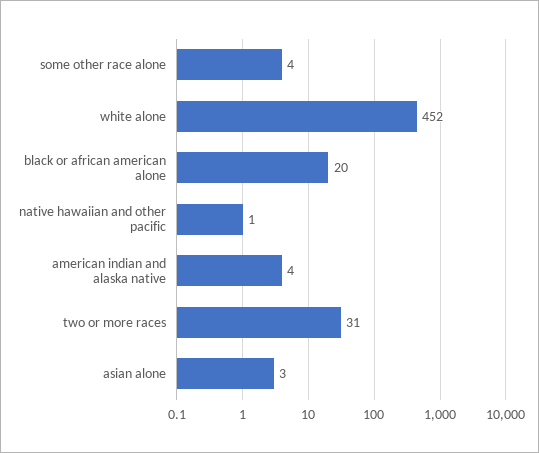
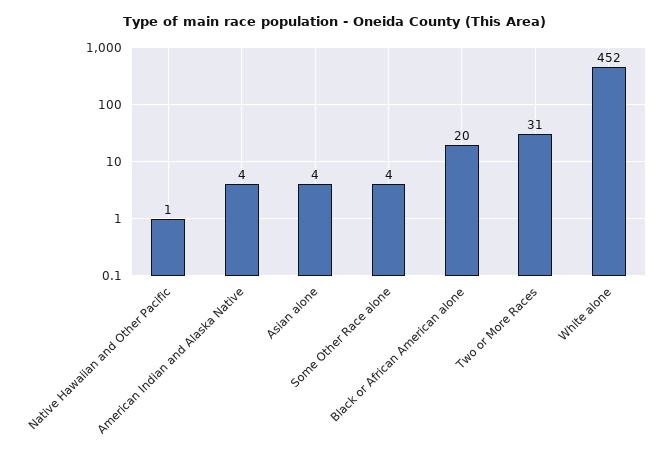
  {
    "some other race alone": 4,
    "white alone": 452,
    "black or african american alone": 20,
    "native hawaiian and other pacific": 1,
    "american indian and alaska native": 4,
    "two or more races": 31,
-   "asian alone": 3
+   "asian alone": 4
  }

